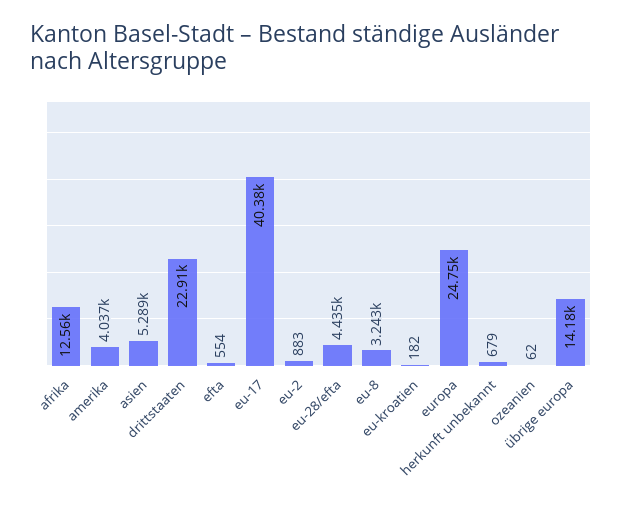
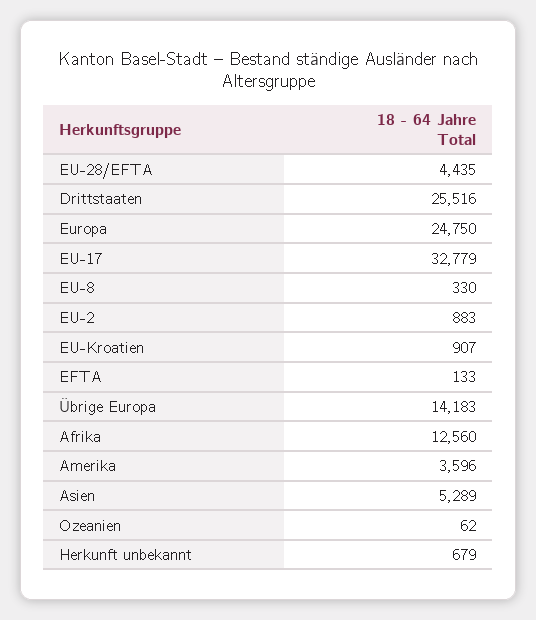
  {
    "afrika": 12560,
-   "amerika": 4037,
+   "amerika": 3596,
    "asien": 5289,
-   "drittstaaten": 22910,
+   "drittstaaten": 25516,
-   "efta": 554,
+   "efta": 133,
-   "eu-17": 40380,
+   "eu-17": 32779,
    "eu-2": 883,
    "eu-28/efta": 4435,
-   "eu-8": 3243,
+   "eu-8": 330,
-   "eu-kroatien": 182,
+   "eu-kroatien": 907,
    "europa": 24750,
    "herkunft unbekannt": 679,
    "ozeanien": 62,
    "übrige europa": 14183
  }

